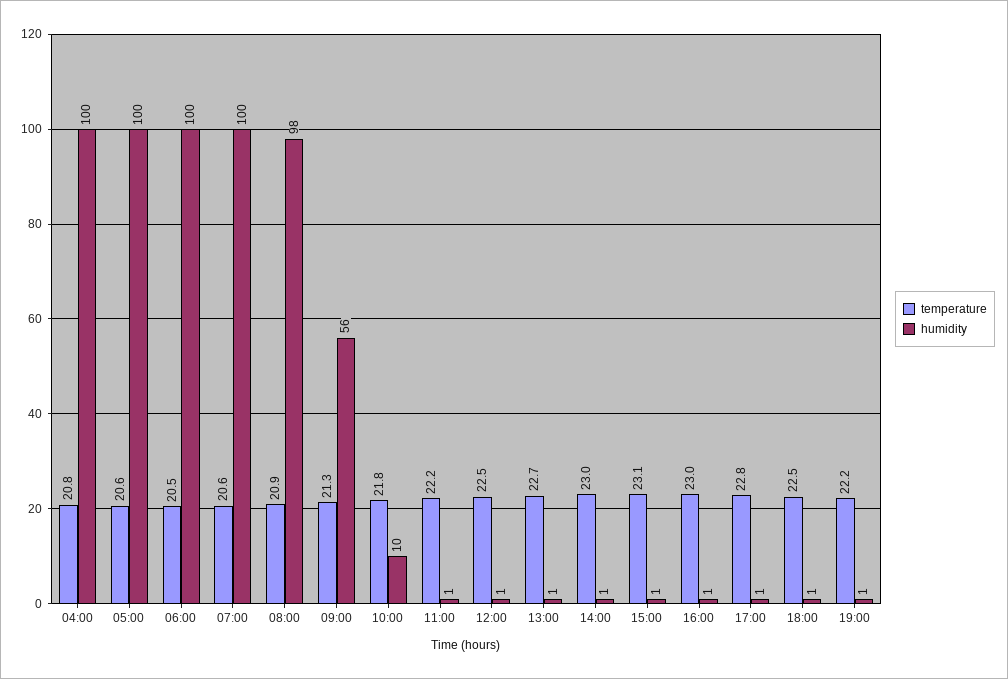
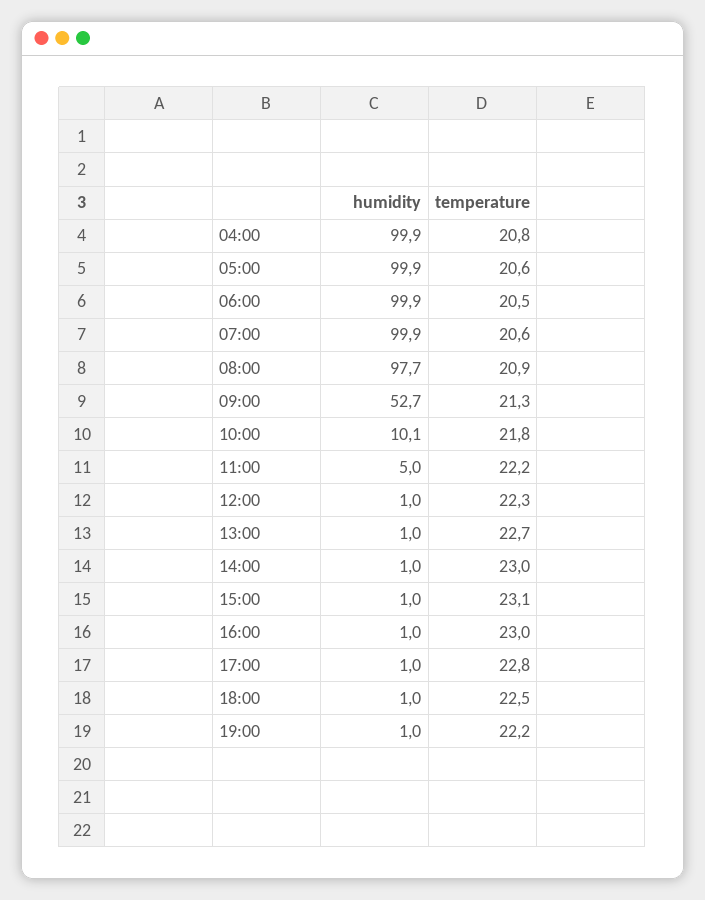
  {
    "temperature": {
      "04:00": 20.8,
      "05:00": 20.6,
      "06:00": 20.5,
      "07:00": 20.6,
      "08:00": 20.9,
      "09:00": 21.3,
      "10:00": 21.8,
      "11:00": 22.2,
-     "12:00": 22.5,
+     "12:00": 22.3,
      "13:00": 22.7,
      "14:00": 23,
      "15:00": 23.1,
      "16:00": 23,
      "17:00": 22.8,
      "18:00": 22.5,
      "19:00": 22.2
    },
    "humidity": {
      "04:00": 99.9,
      "05:00": 99.9,
      "06:00": 99.9,
      "07:00": 99.9,
      "08:00": 97.7,
-     "09:00": 56,
+     "09:00": 52.7,
      "10:00": 10.1,
-     "11:00": 1,
+     "11:00": 5,
      "12:00": 1,
      "13:00": 1,
      "14:00": 1,
      "15:00": 1,
      "16:00": 1,
      "17:00": 1,
      "18:00": 1,
      "19:00": 1
    }
  }

